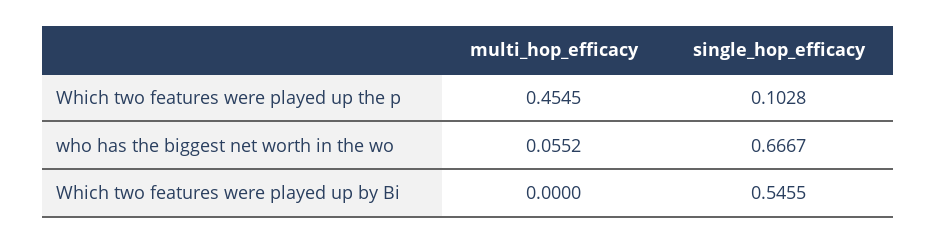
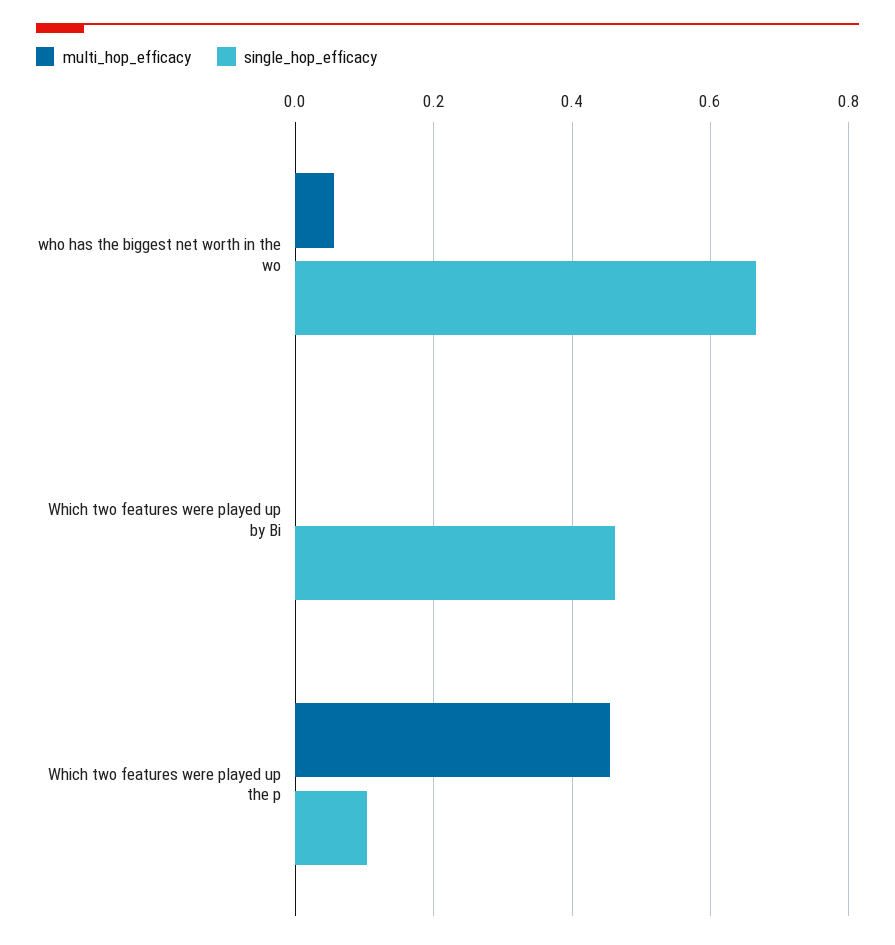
  {
    "multi_hop_efficacy": {
      "Which two features were played up the p": 0.4545,
      "who has the biggest net worth in the wo": 0.0552,
      "Which two features were played up by Bi": 0
    },
    "single_hop_efficacy": {
      "Which two features were played up the p": 0.1028,
      "who has the biggest net worth in the wo": 0.6667,
-     "Which two features were played up by Bi": 0.5455
+     "Which two features were played up by Bi": 0.46
    }
  }

